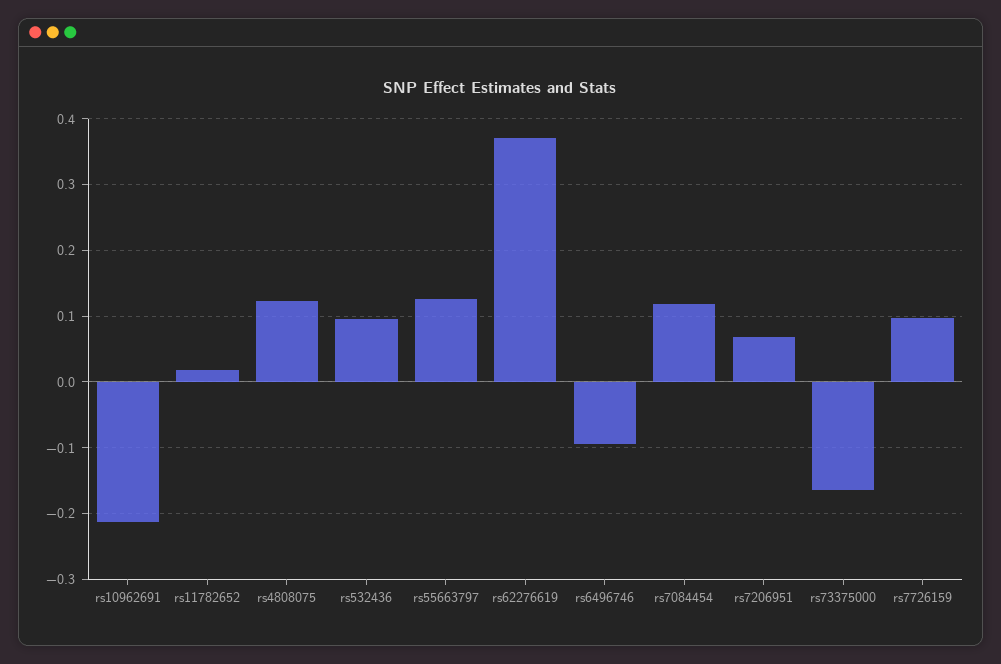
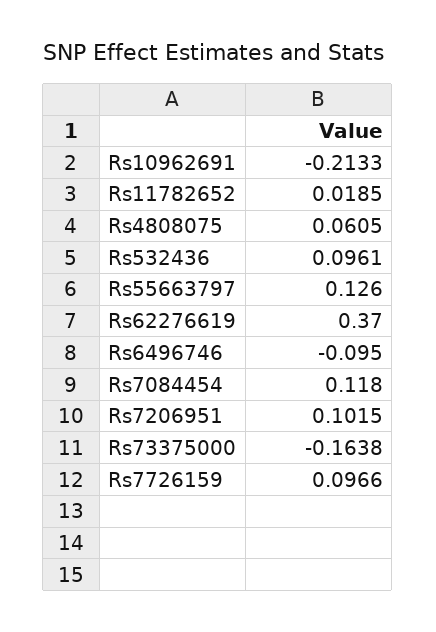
  {
    "rs10962691": -0.2133,
    "rs11782652": 0.0185,
-   "rs4808075": 0.12,
+   "rs4808075": 0.0605,
    "rs532436": 0.0961,
    "rs55663797": 0.126,
    "rs62276619": 0.37,
    "rs6496746": -0.095,
    "rs7084454": 0.118,
-   "rs7206951": 0.07,
+   "rs7206951": 0.1015,
    "rs73375000": -0.1638,
    "rs7726159": 0.0966
  }

